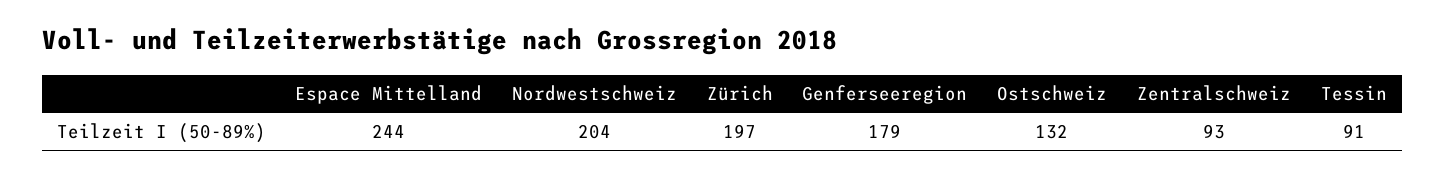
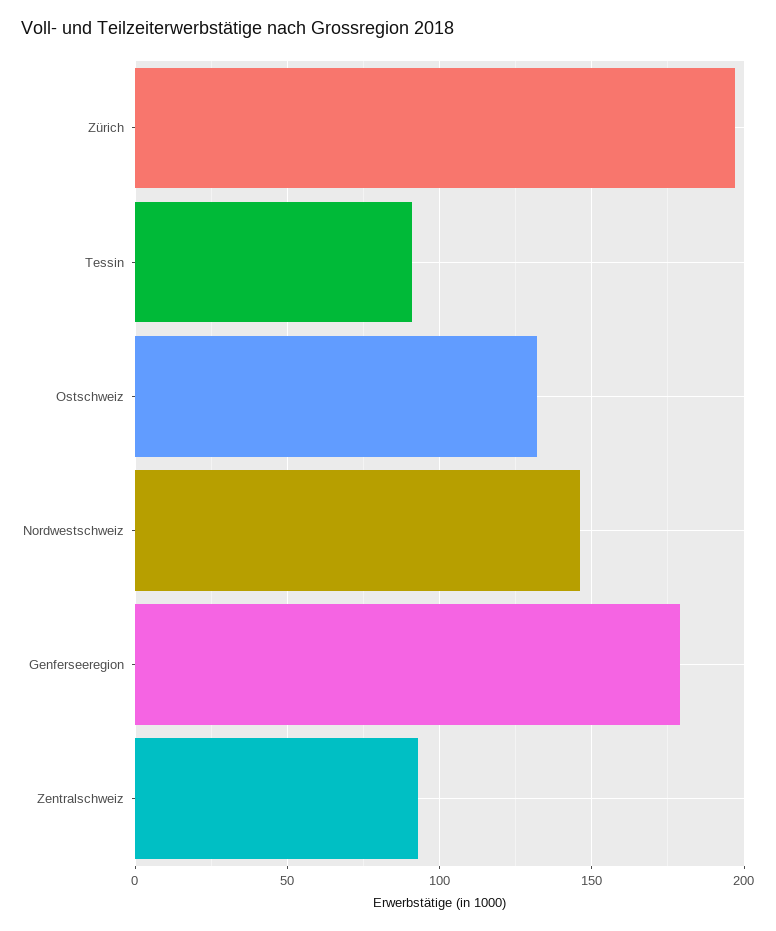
  {
-   "Espace Mittelland": 244,
-   "Nordwestschweiz": 204,
+   "Nordwestschweiz": 145,
    "Zürich": 197,
    "Genferseeregion": 179,
    "Ostschweiz": 132,
    "Zentralschweiz": 93,
    "Tessin": 91
  }

